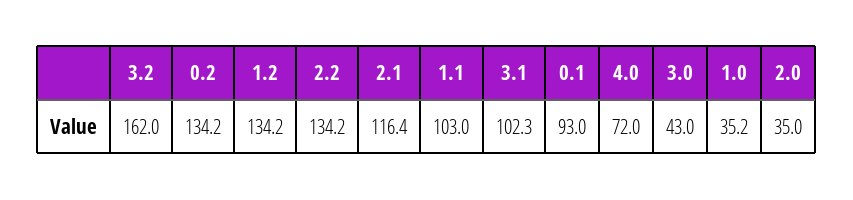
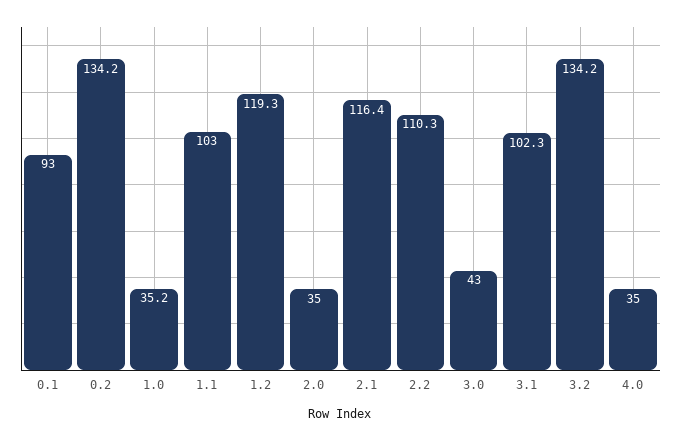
  {
-   "3.2": 162,
+   "3.2": 134.2,
    "0.2": 134.2,
-   "1.2": 134.2,
+   "1.2": 119.3,
-   "2.2": 134.2,
+   "2.2": 110.3,
    "2.1": 116.4,
    "1.1": 103,
    "3.1": 102.3,
    "0.1": 93,
-   "4.0": 72,
+   "4.0": 35,
    "3.0": 43,
    "1.0": 35.2,
    "2.0": 35
  }

